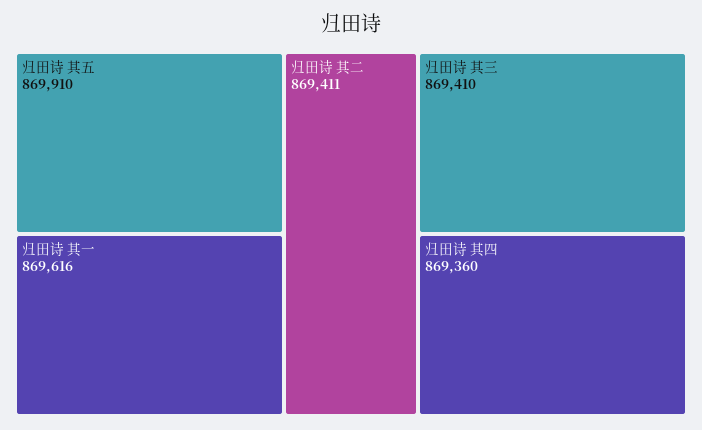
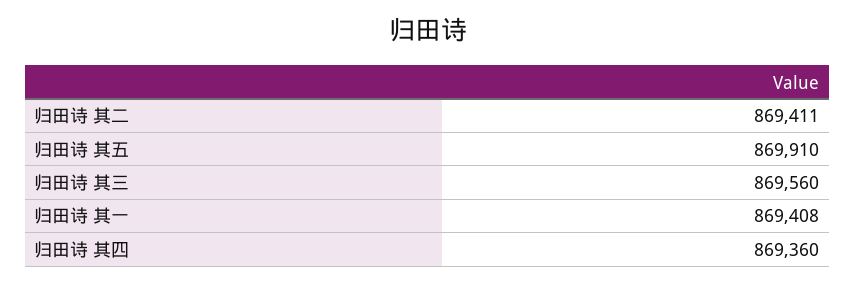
  {
    "归田诗 其五": 869910,
-   "归田诗 其一": 869616,
+   "归田诗 其一": 869408,
    "归田诗 其二": 869411,
-   "归田诗 其三": 869410,
+   "归田诗 其三": 869560,
    "归田诗 其四": 869360
  }

